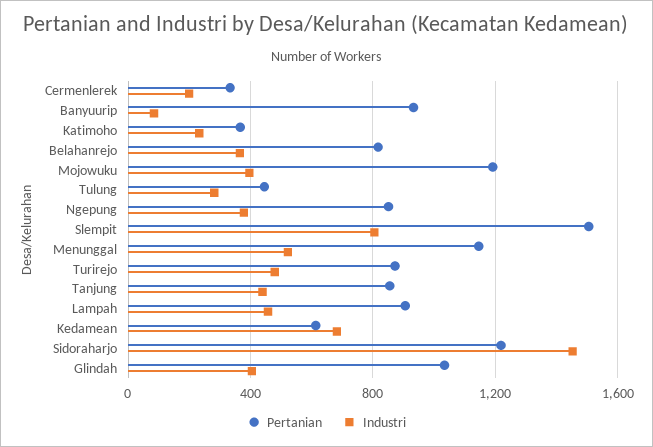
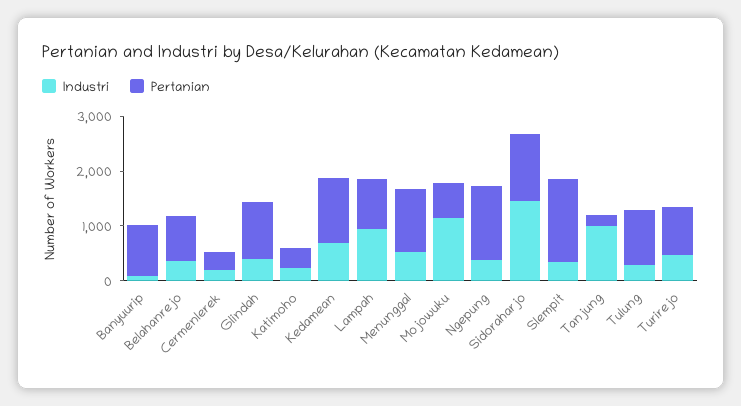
  {
    "Pertanian": {
      "Cermenlerek": 350,
      "Banyuurip": 950,
      "Katimoho": 350,
      "Belahanrejo": 800,
-     "Mojowuku": 1200,
+     "Mojowuku": 600,
-     "Tulung": 450,
+     "Tulung": 1000,
-     "Ngepung": 850,
+     "Ngepung": 1400,
      "Slempit": 1500,
      "Menunggal": 1150,
      "Turirejo": 850,
-     "Tanjung": 850,
+     "Tanjung": 200,
      "Lampah": 900,
-     "Kedamean": 600,
+     "Kedamean": 1200,
      "Sidoraharjo": 1200,
      "Glindah": 1050
    },
    "Industri": {
      "Cermenlerek": 200,
      "Banyuurip": 100,
      "Katimoho": 250,
      "Belahanrejo": 350,
-     "Mojowuku": 400,
+     "Mojowuku": 1200,
      "Tulung": 300,
      "Ngepung": 400,
-     "Slempit": 800,
+     "Slempit": 400,
      "Menunggal": 500,
      "Turirejo": 500,
-     "Tanjung": 450,
+     "Tanjung": 1000,
-     "Lampah": 450,
+     "Lampah": 1000,
      "Kedamean": 700,
      "Sidoraharjo": 1450,
      "Glindah": 400
    }
  }

